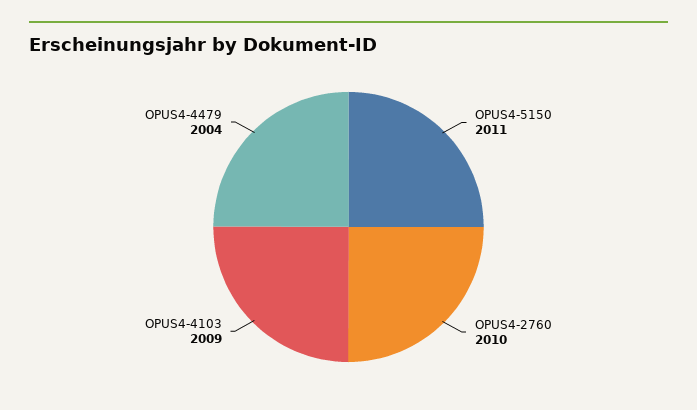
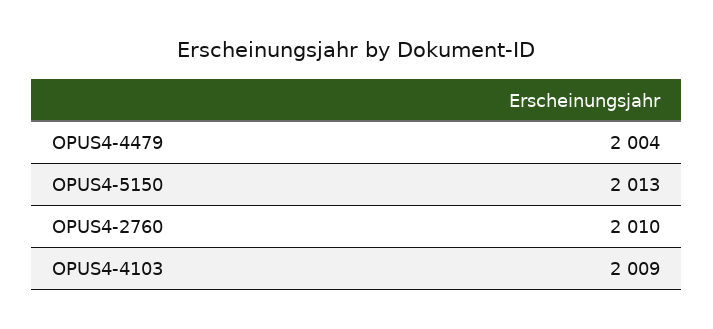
  {
-   "OPUS4-5150": 2011,
+   "OPUS4-5150": 2013,
    "OPUS4-2760": 2010,
    "OPUS4-4103": 2009,
    "OPUS4-4479": 2004
  }

